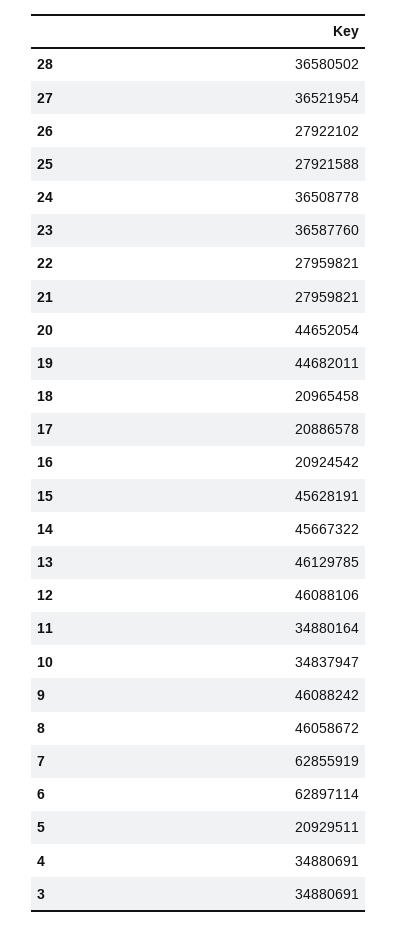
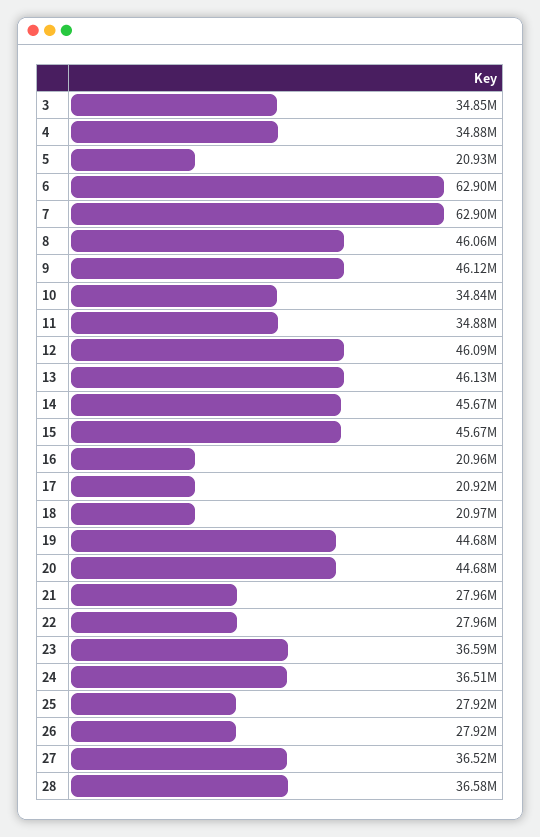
  {
    "28": 36580502,
    "27": 36521954,
    "26": 27922102,
    "25": 27921588,
    "24": 36508778,
    "23": 36587760,
    "22": 27959821,
    "21": 27959821,
-   "20": 44652054,
+   "20": 44680000,
    "19": 44682011,
    "18": 20965458,
-   "17": 20886578,
+   "17": 20920000,
-   "16": 20924542,
+   "16": 20960000,
-   "15": 45628191,
+   "15": 45670000,
    "14": 45667322,
    "13": 46129785,
    "12": 46088106,
    "11": 34880164,
    "10": 34837947,
-   "9": 46088242,
+   "9": 46120000,
    "8": 46058672,
-   "7": 62855919,
+   "7": 62900000,
    "6": 62897114,
    "5": 20929511,
    "4": 34880691,
-   "3": 34880691
+   "3": 34850000
  }

